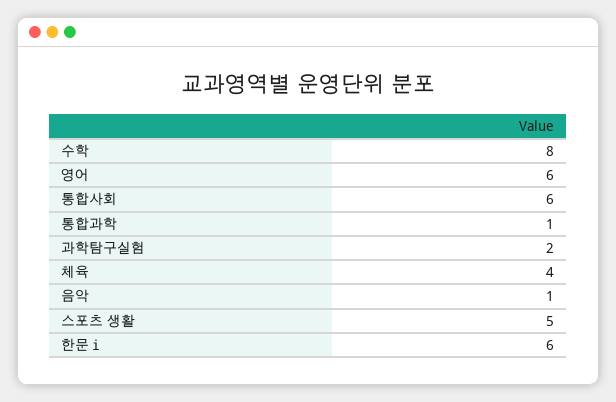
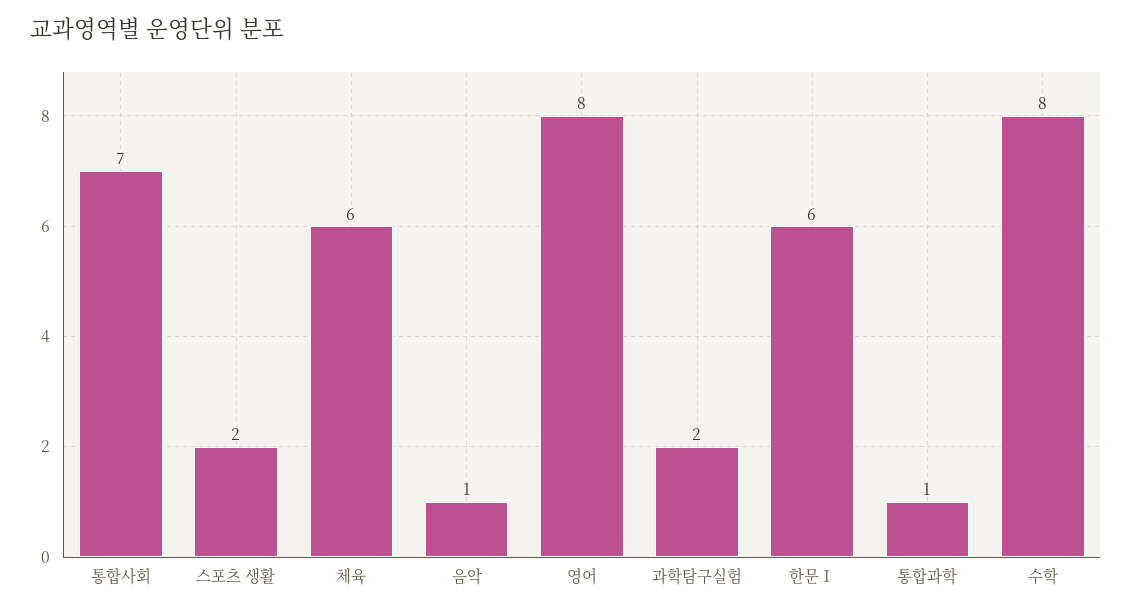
  {
    "수학": 8,
-   "영어": 6,
+   "영어": 8,
-   "통합사회": 6,
+   "통합사회": 7,
    "통합과학": 1,
    "과학탐구실험": 2,
-   "체육": 4,
+   "체육": 6,
    "음악": 1,
-   "스포츠 생활": 5,
+   "스포츠 생활": 2,
    "한문ⅰ": 6
  }

